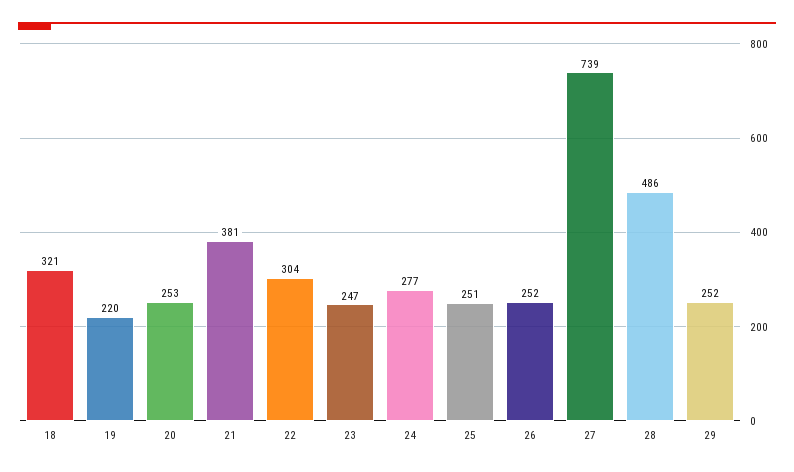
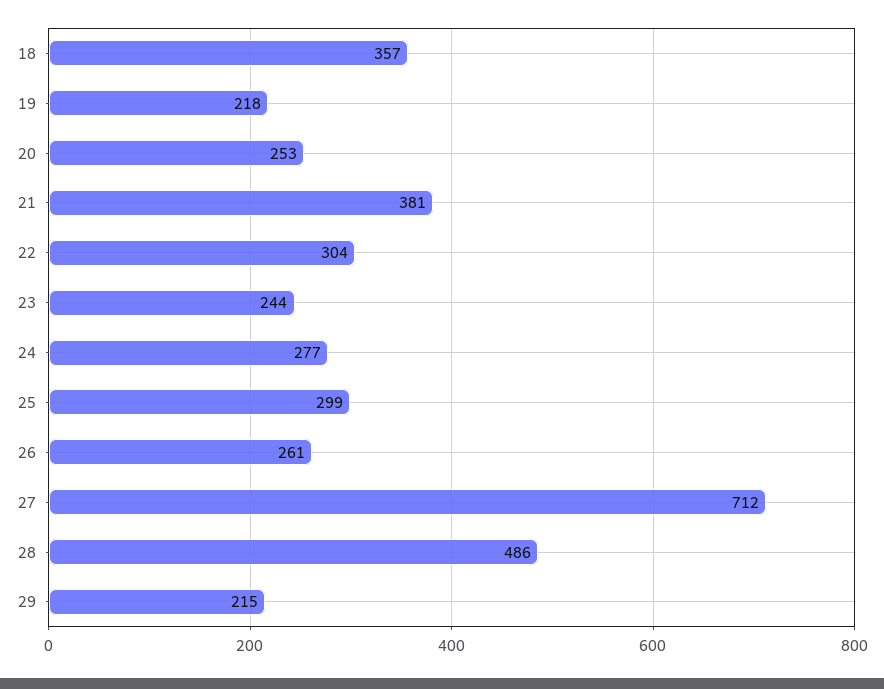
  {
-   "18": 321,
+   "18": 357,
-   "19": 220,
+   "19": 218,
    "20": 253,
    "21": 381,
    "22": 304,
-   "23": 247,
+   "23": 244,
    "24": 277,
-   "25": 251,
+   "25": 299,
-   "26": 252,
+   "26": 261,
-   "27": 739,
+   "27": 712,
    "28": 486,
-   "29": 252
+   "29": 215
  }

